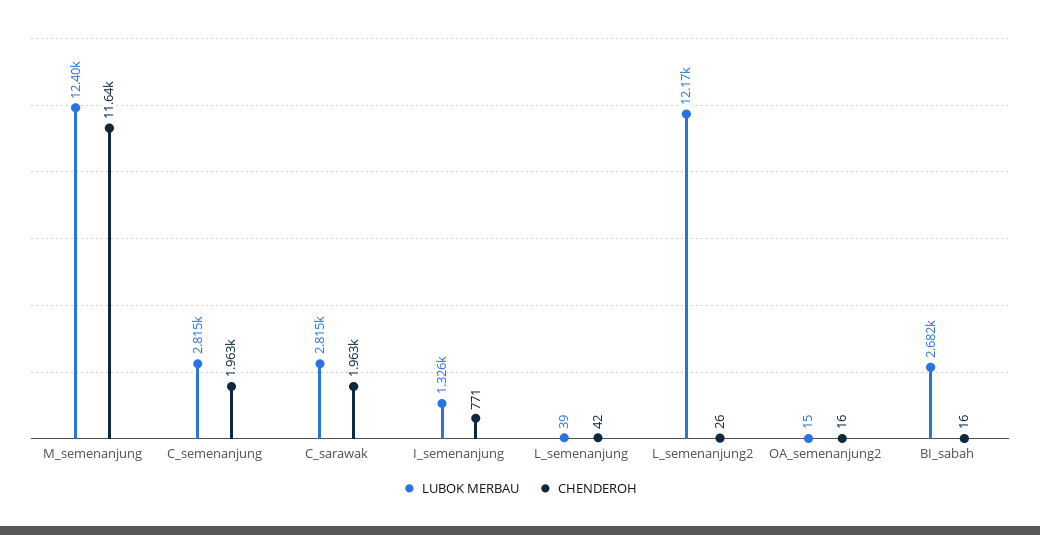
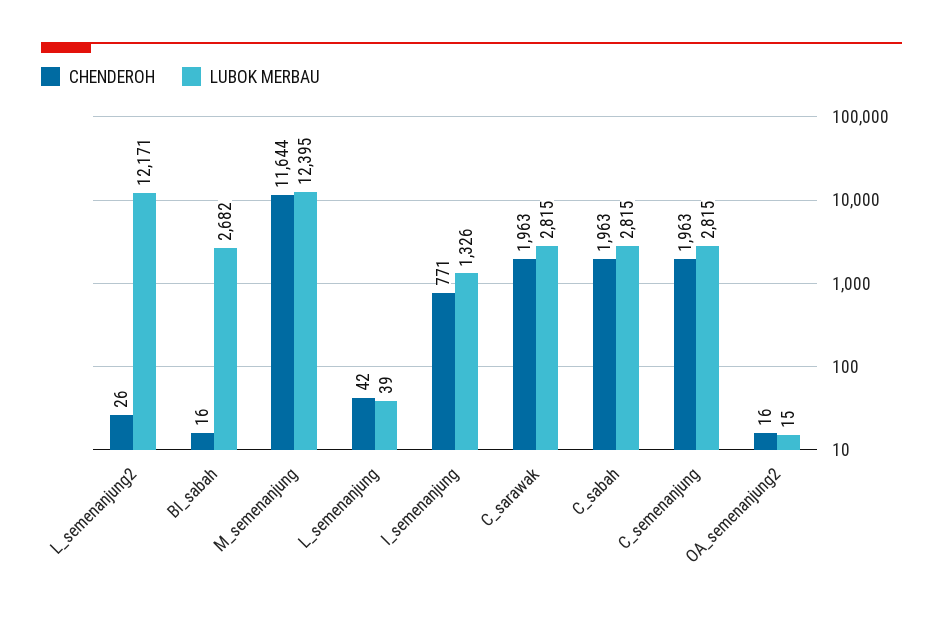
  {
    "LUBOK MERBAU": {
      "M_semenanjung": 12395,
      "C_semenanjung": 2815,
      "C_sarawak": 2815,
      "I_semenanjung": 1326,
      "L_semenanjung": 39,
      "L_semenanjung2": 12171,
      "OA_semenanjung2": 15,
-     "BI_sabah": 2682
+     "BI_sabah": 2682,
+     "C_sabah": 2815
    },
    "CHENDEROH": {
      "M_semenanjung": 11644,
      "C_semenanjung": 1963,
      "C_sarawak": 1963,
      "I_semenanjung": 771,
      "L_semenanjung": 42,
      "L_semenanjung2": 26,
      "OA_semenanjung2": 16,
-     "BI_sabah": 16
+     "BI_sabah": 16,
+     "C_sabah": 1963
    }
  }

